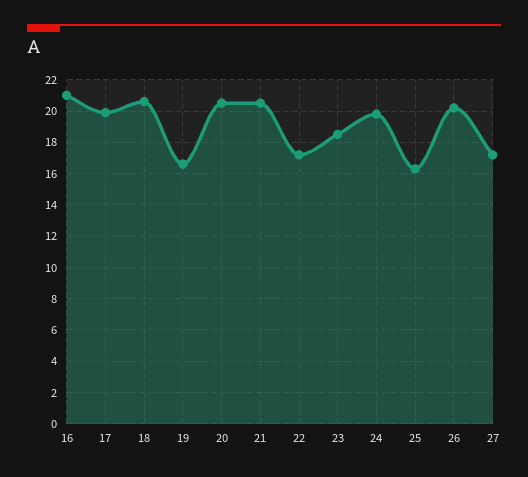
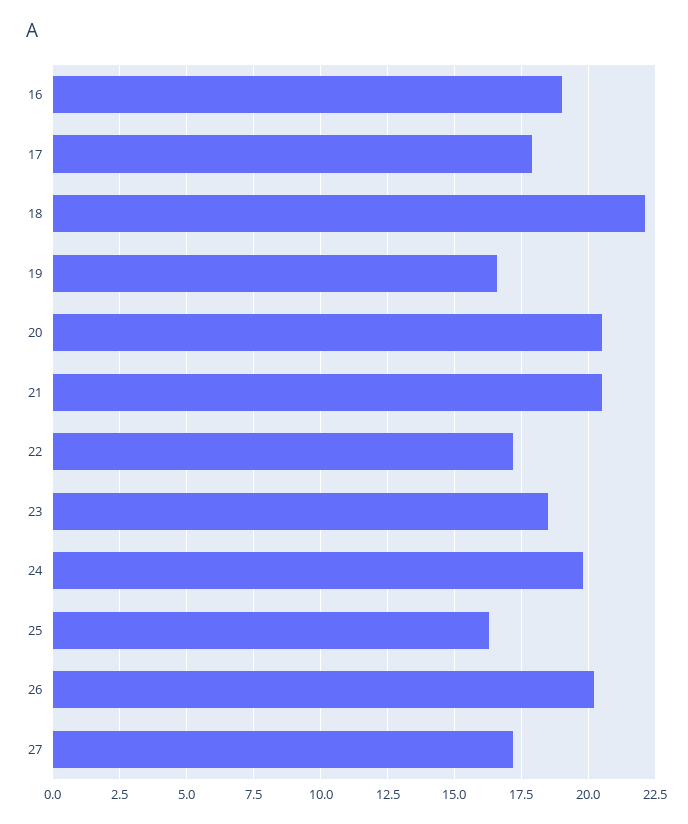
  {
-   "16": 21,
+   "16": 19,
-   "17": 20,
+   "17": 18,
-   "18": 20.5,
+   "18": 22,
    "19": 16.5,
    "20": 20.5,
    "21": 20.5,
    "22": 17,
    "23": 18.5,
    "24": 20,
    "25": 16.5,
    "26": 20,
    "27": 17
  }

